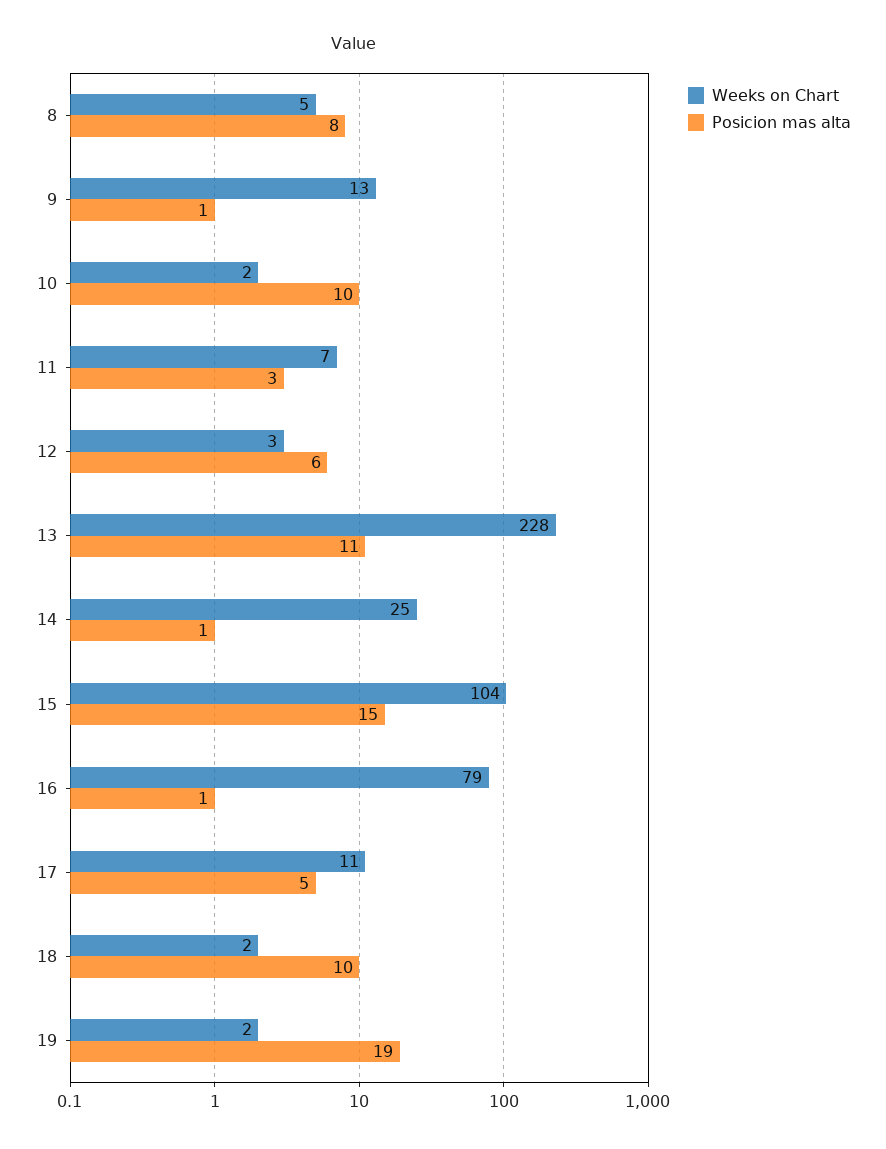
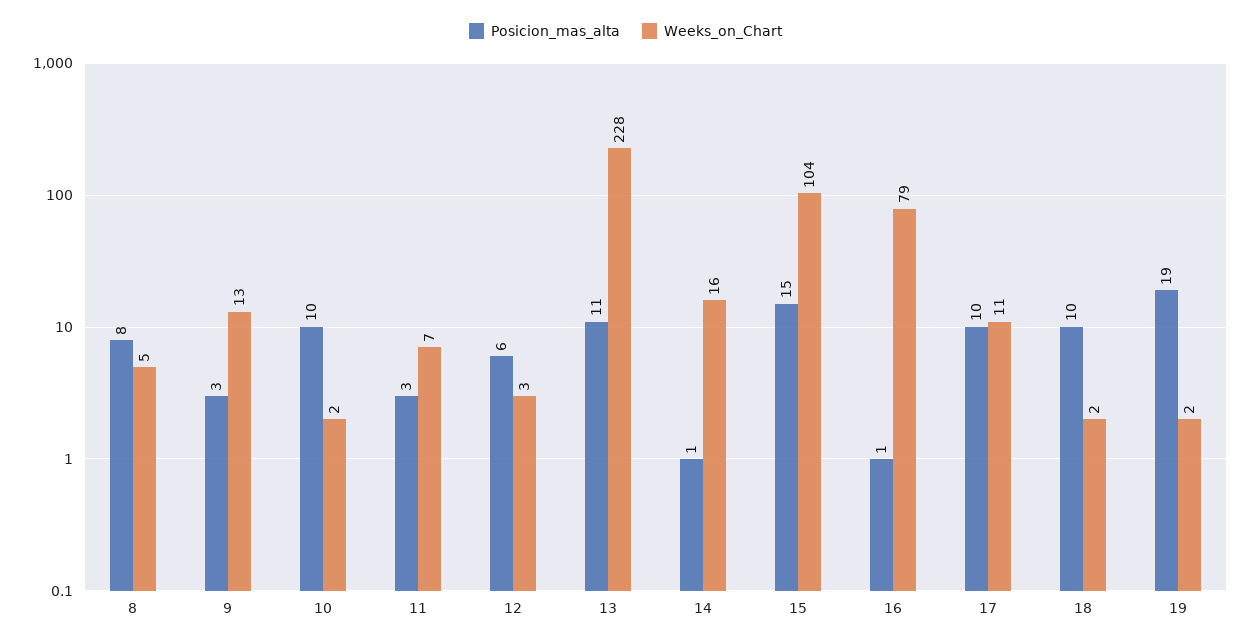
  {
    "Weeks on Chart": {
      "8": 5,
      "9": 13,
      "10": 2,
      "11": 7,
      "12": 3,
      "13": 228,
-     "14": 25,
+     "14": 16,
      "15": 104,
      "16": 79,
      "17": 11,
      "18": 2,
      "19": 2
    },
    "Posicion mas alta": {
      "8": 8,
-     "9": 1,
+     "9": 3,
      "10": 10,
      "11": 3,
      "12": 6,
      "13": 11,
      "14": 1,
      "15": 15,
      "16": 1,
-     "17": 5,
+     "17": 10,
      "18": 10,
      "19": 19
    }
  }

